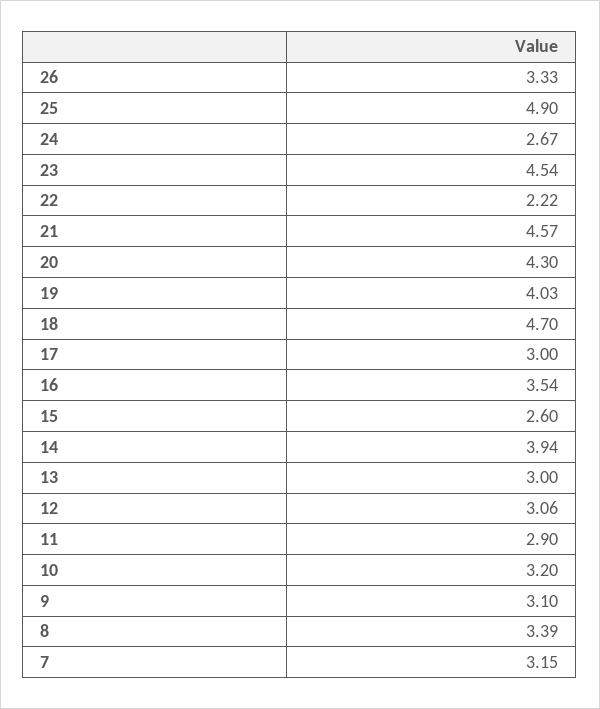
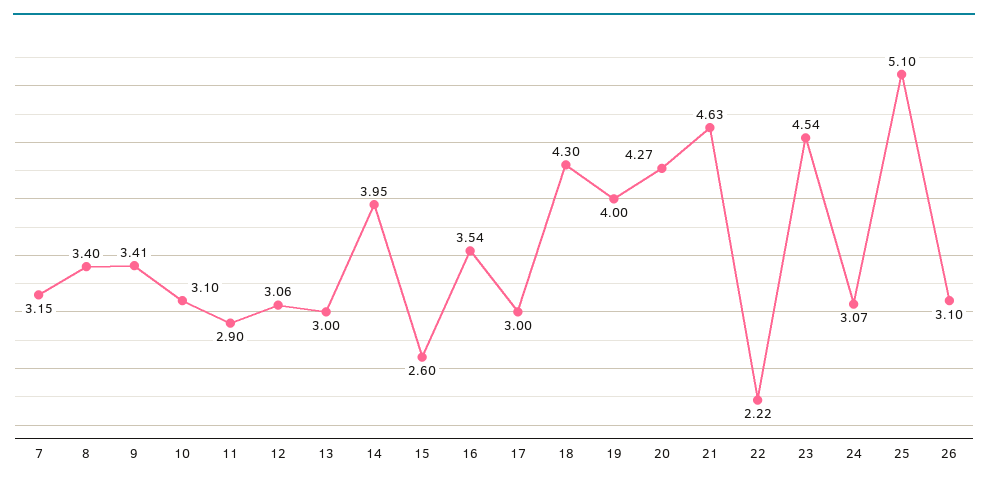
  {
-   "26": 3.33,
+   "26": 3.1,
-   "25": 4.9,
+   "25": 5.1,
-   "24": 2.67,
+   "24": 3.07,
    "23": 4.54,
    "22": 2.22,
-   "21": 4.57,
+   "21": 4.63,
-   "20": 4.3,
+   "20": 4.27,
-   "19": 4.03,
+   "19": 4,
-   "18": 4.7,
+   "18": 4.3,
    "17": 3,
    "16": 3.54,
    "15": 2.6,
-   "14": 3.94,
+   "14": 3.95,
    "13": 3,
    "12": 3.06,
    "11": 2.9,
-   "10": 3.2,
+   "10": 3.1,
-   "9": 3.1,
+   "9": 3.41,
-   "8": 3.39,
+   "8": 3.4,
    "7": 3.15
  }

